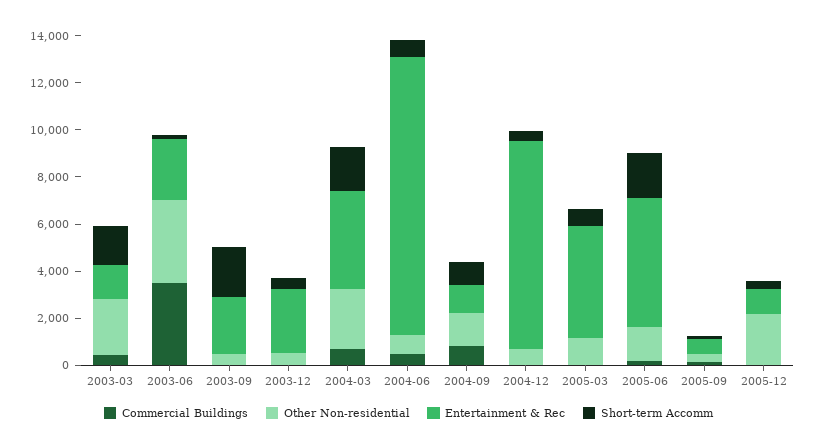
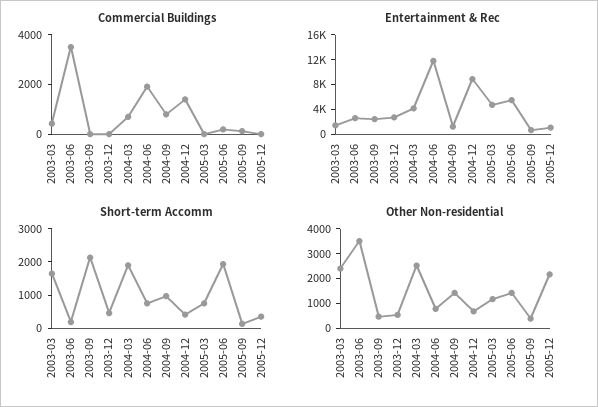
  {
    "Commercial Buildings": {
      "2003-03": 500,
      "2003-06": 3500,
      "2003-09": 0,
      "2003-12": 0,
      "2004-03": 500,
-     "2004-06": 500,
+     "2004-06": 2000,
      "2004-09": 1000,
-     "2004-12": 0,
+     "2004-12": 1500,
      "2005-03": 0,
      "2005-06": 0,
      "2005-09": 0,
      "2005-12": 0
    },
    "Other Non-residential": {
      "2003-03": 2500,
      "2003-06": 3500,
      "2003-09": 500,
      "2003-12": 500,
      "2004-03": 2500,
      "2004-06": 1000,
      "2004-09": 1500,
      "2004-12": 500,
      "2005-03": 1000,
      "2005-06": 1500,
      "2005-09": 500,
      "2005-12": 2000
    },
    "Entertainment & Rec": {
      "2003-03": 1500,
      "2003-06": 2500,
      "2003-09": 2500,
      "2003-12": 2500,
      "2004-03": 4000,
      "2004-06": 12000,
      "2004-09": 1000,
      "2004-12": 9000,
      "2005-03": 4500,
      "2005-06": 5500,
      "2005-09": 500,
      "2005-12": 1000
    },
    "Short-term Accomm": {
      "2003-03": 1750,
      "2003-06": 250,
      "2003-09": 2250,
      "2003-12": 500,
      "2004-03": 2000,
      "2004-06": 750,
      "2004-09": 1000,
      "2004-12": 500,
      "2005-03": 750,
      "2005-06": 2000,
      "2005-09": 250,
      "2005-12": 250
    }
  }

